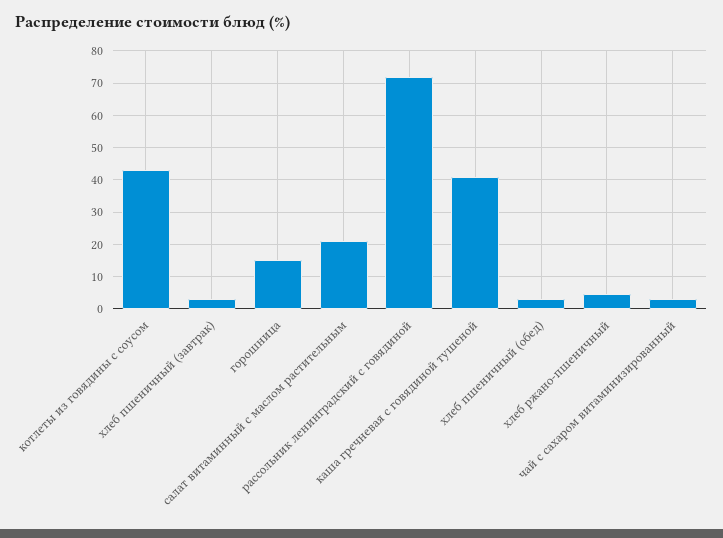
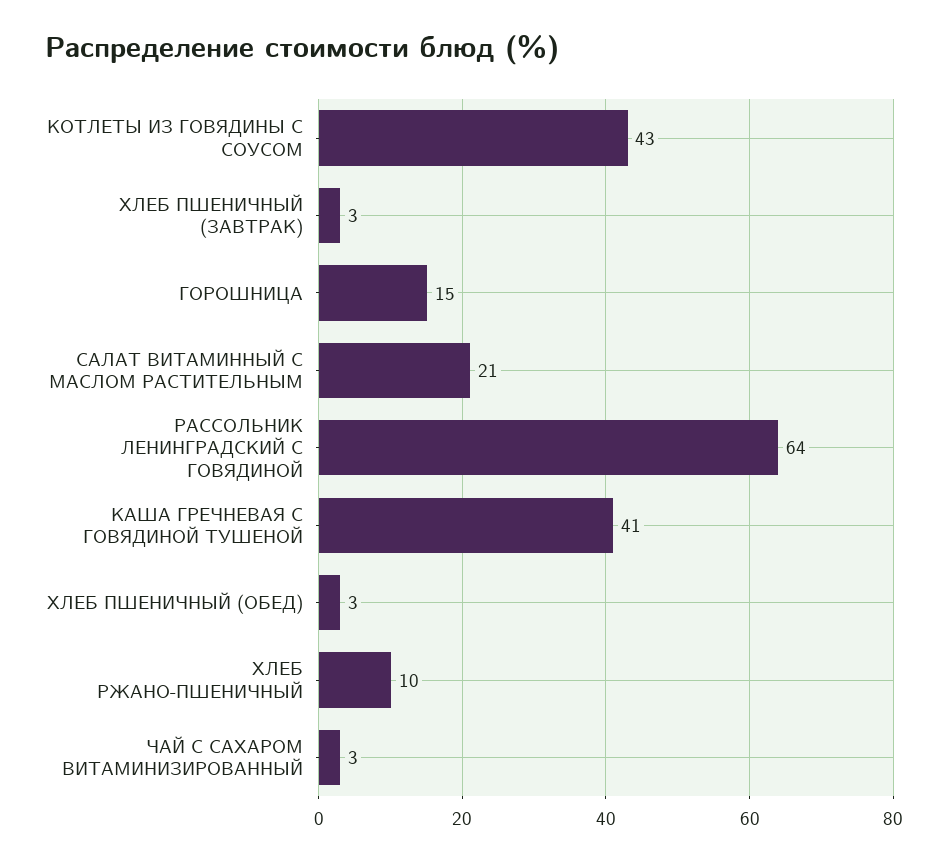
  {
    "котлеты из говядины с соусом": 43,
    "хлеб пшеничный (завтрак)": 3,
    "горошница": 15,
    "салат витаминный с маслом растительным": 21,
-   "рассольник ленинградский с говядиной": 72,
+   "рассольник ленинградский с говядиной": 64,
    "каша гречневая с говядиной тушеной": 41,
    "хлеб пшеничный (обед)": 3,
-   "хлеб ржано-пшеничный": 4,
+   "хлеб ржано-пшеничный": 10,
    "чай с сахаром витаминизированный": 3
  }

